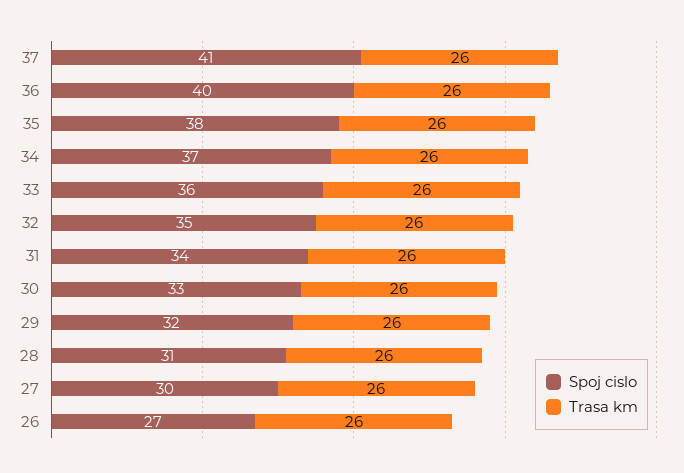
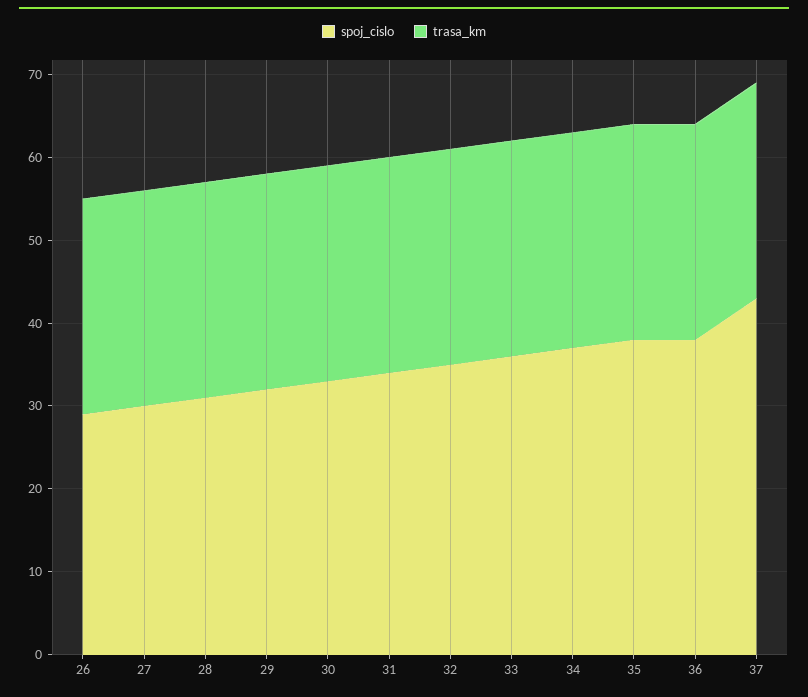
  {
    "Spoj cislo": {
-     "37": 41,
+     "37": 43,
-     "36": 40,
+     "36": 38,
      "35": 38,
      "34": 37,
      "33": 36,
      "32": 35,
      "31": 34,
      "30": 33,
      "29": 32,
      "28": 31,
      "27": 30,
-     "26": 27
+     "26": 29
    },
    "Trasa km": {
      "37": 26,
      "36": 26,
      "35": 26,
      "34": 26,
      "33": 26,
      "32": 26,
      "31": 26,
      "30": 26,
      "29": 26,
      "28": 26,
      "27": 26,
      "26": 26
    }
  }

